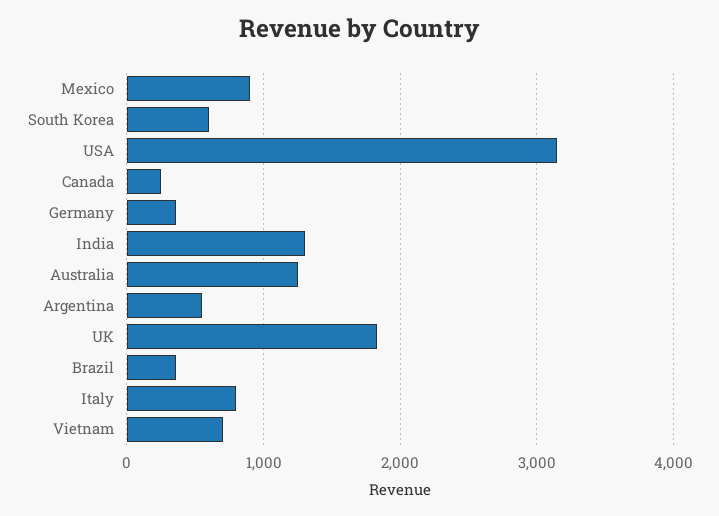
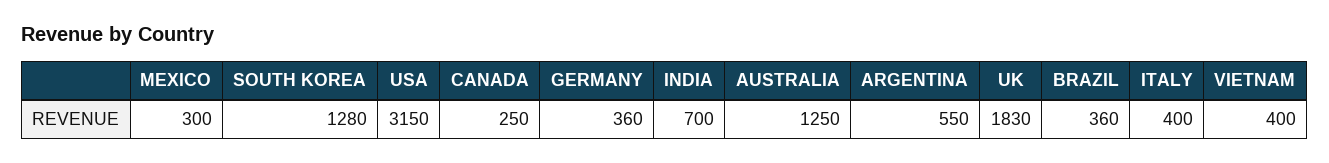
  {
-   "Mexico": 900,
+   "Mexico": 300,
-   "South Korea": 600,
+   "South Korea": 1280,
    "USA": 3150,
    "Canada": 250,
    "Germany": 360,
-   "India": 1300,
+   "India": 700,
    "Australia": 1250,
    "Argentina": 550,
    "UK": 1830,
    "Brazil": 360,
-   "Italy": 800,
+   "Italy": 400,
-   "Vietnam": 700
+   "Vietnam": 400
  }

